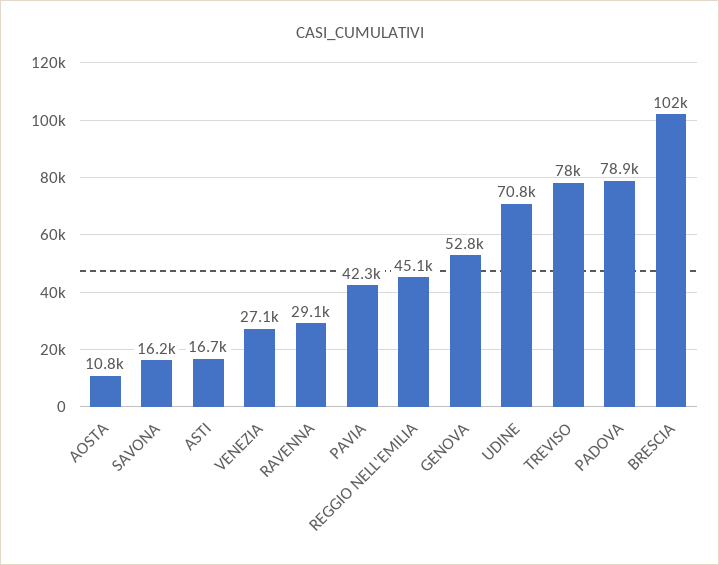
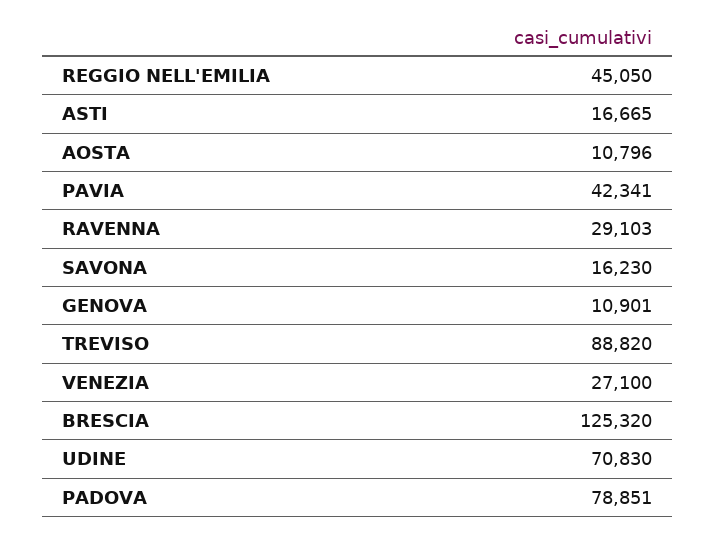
  {
    "AOSTA": 10796,
    "SAVONA": 16230,
    "ASTI": 16665,
    "VENEZIA": 27100,
    "RAVENNA": 29103,
    "PAVIA": 42341,
    "REGGIO NELL'EMILIA": 45050,
-   "GENOVA": 52800,
+   "GENOVA": 10901,
    "UDINE": 70830,
-   "TREVISO": 78000,
+   "TREVISO": 88820,
    "PADOVA": 78851,
-   "BRESCIA": 102000
+   "BRESCIA": 125320
  }

